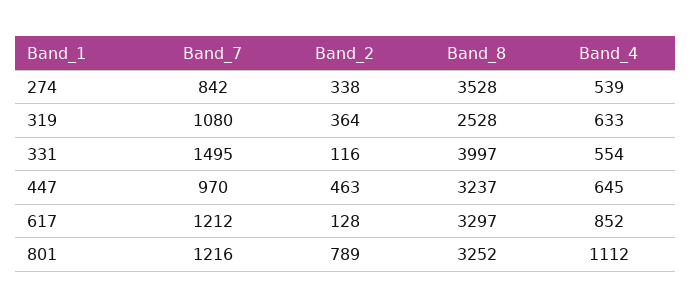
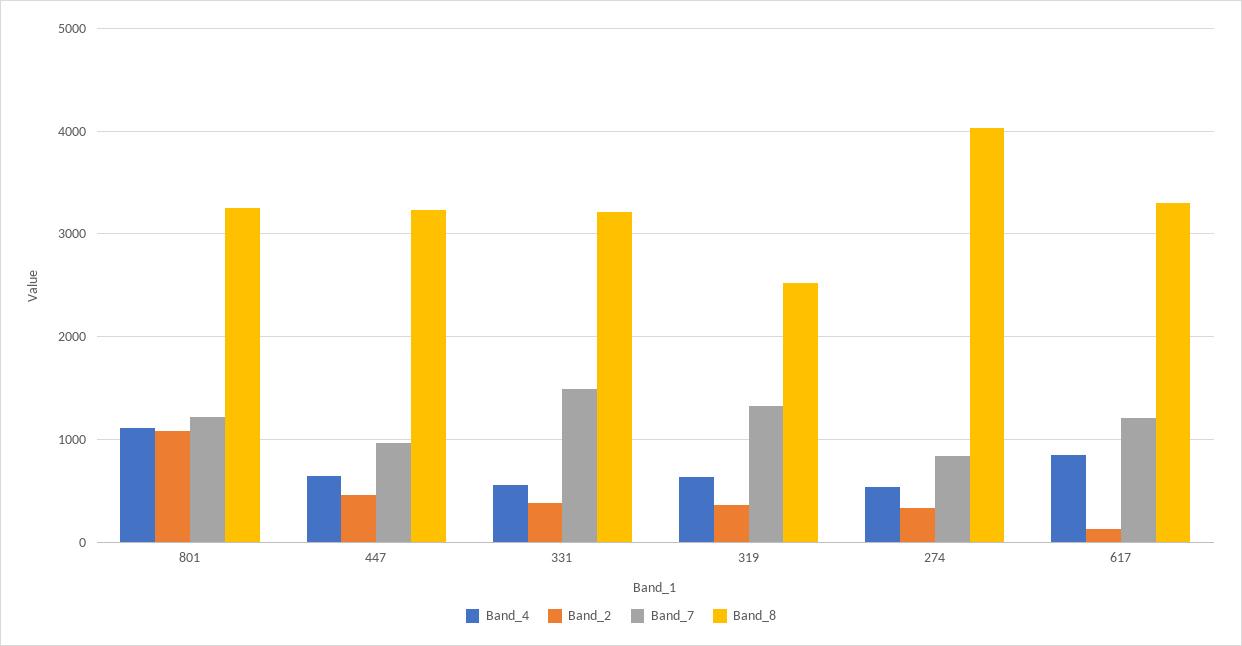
  {
    "Band_7": {
      "274": 842,
-     "319": 1080,
+     "319": 1300,
      "331": 1495,
      "447": 970,
      "617": 1212,
      "801": 1216
    },
    "Band_2": {
      "274": 338,
      "319": 364,
-     "331": 116,
+     "331": 400,
      "447": 463,
      "617": 128,
-     "801": 789
+     "801": 1100
    },
    "Band_8": {
-     "274": 3528,
+     "274": 4000,
      "319": 2528,
-     "331": 3997,
+     "331": 3200,
      "447": 3237,
      "617": 3297,
      "801": 3252
    },
    "Band_4": {
      "274": 539,
      "319": 633,
      "331": 554,
      "447": 645,
      "617": 852,
      "801": 1112
    }
  }

